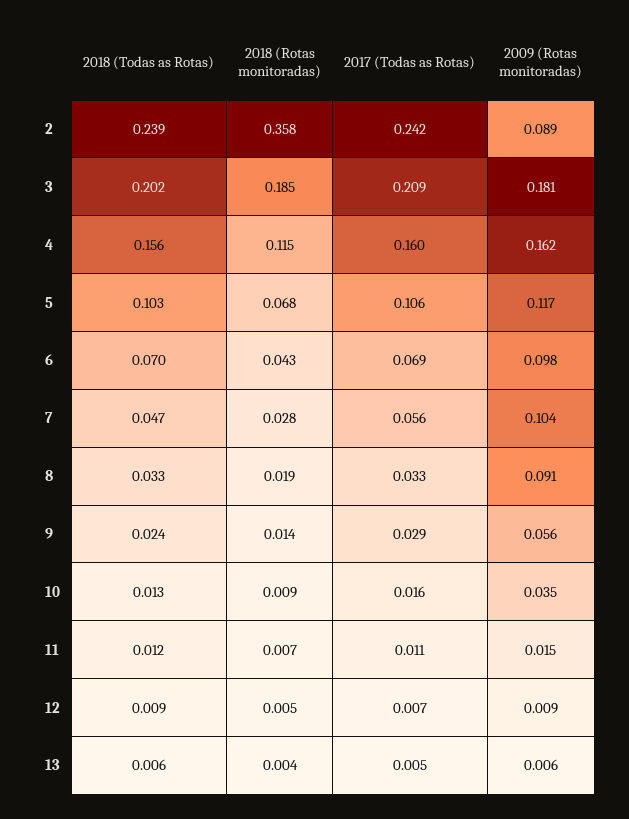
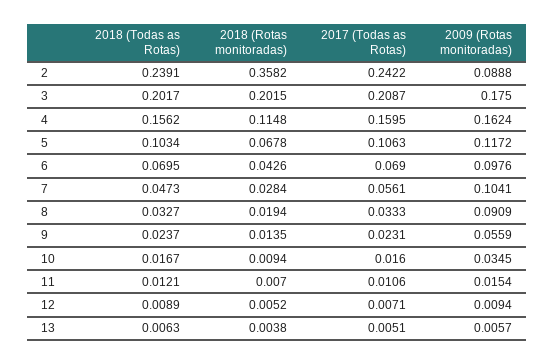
  {
    "2018 (Todas as Rotas)": {
      "2": 0.2391,
      "3": 0.2017,
      "4": 0.1562,
      "5": 0.1034,
      "6": 0.0695,
      "7": 0.0473,
      "8": 0.0327,
      "9": 0.0237,
-     "10": 0.013,
+     "10": 0.0167,
      "11": 0.0121,
      "12": 0.0089,
      "13": 0.0063
    },
    "2018 (Rotas monitoradas)": {
      "2": 0.3582,
-     "3": 0.185,
+     "3": 0.2015,
      "4": 0.1148,
      "5": 0.0678,
      "6": 0.0426,
      "7": 0.0284,
      "8": 0.0194,
      "9": 0.0135,
      "10": 0.0094,
      "11": 0.007,
      "12": 0.0052,
      "13": 0.0038
    },
    "2017 (Todas as Rotas)": {
      "2": 0.2422,
      "3": 0.2087,
      "4": 0.1595,
      "5": 0.1063,
      "6": 0.069,
      "7": 0.0561,
      "8": 0.0333,
-     "9": 0.029,
+     "9": 0.0231,
      "10": 0.016,
      "11": 0.0106,
      "12": 0.0071,
      "13": 0.0051
    },
    "2009 (Rotas monitoradas)": {
      "2": 0.0888,
-     "3": 0.181,
+     "3": 0.175,
      "4": 0.1624,
      "5": 0.1172,
      "6": 0.0976,
      "7": 0.1041,
      "8": 0.0909,
      "9": 0.0559,
      "10": 0.0345,
      "11": 0.0154,
      "12": 0.0094,
      "13": 0.0057
    }
  }

